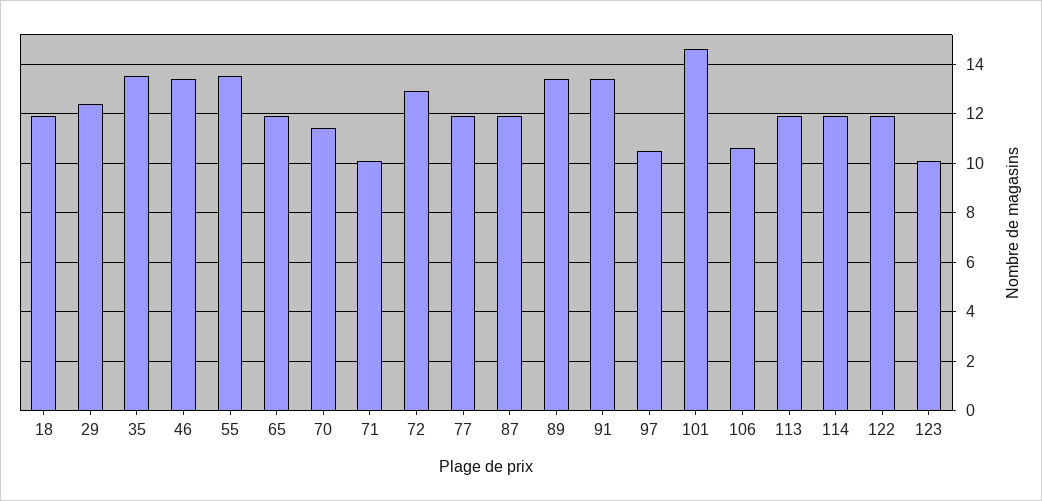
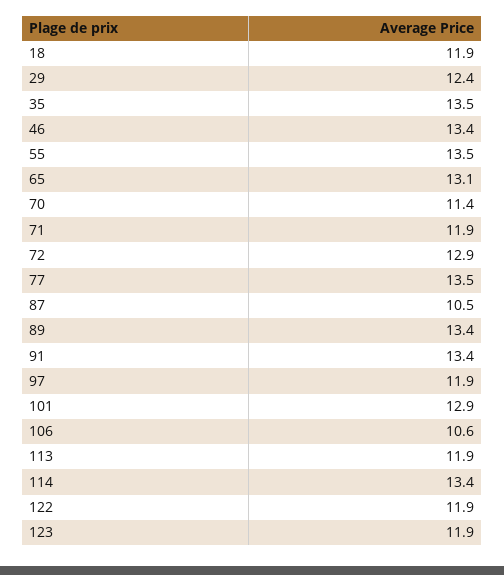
  {
    "18": 11.9,
    "29": 12.4,
    "35": 13.5,
    "46": 13.4,
    "55": 13.5,
-   "65": 12,
+   "65": 13.1,
    "70": 11.4,
-   "71": 10,
+   "71": 11.9,
    "72": 12.9,
-   "77": 12,
+   "77": 13.5,
-   "87": 12,
+   "87": 10.5,
    "89": 13.4,
    "91": 13.4,
-   "97": 10.5,
+   "97": 11.9,
-   "101": 14.5,
+   "101": 12.9,
    "106": 10.6,
    "113": 11.9,
-   "114": 12,
+   "114": 13.4,
    "122": 11.9,
-   "123": 10
+   "123": 11.9
  }

